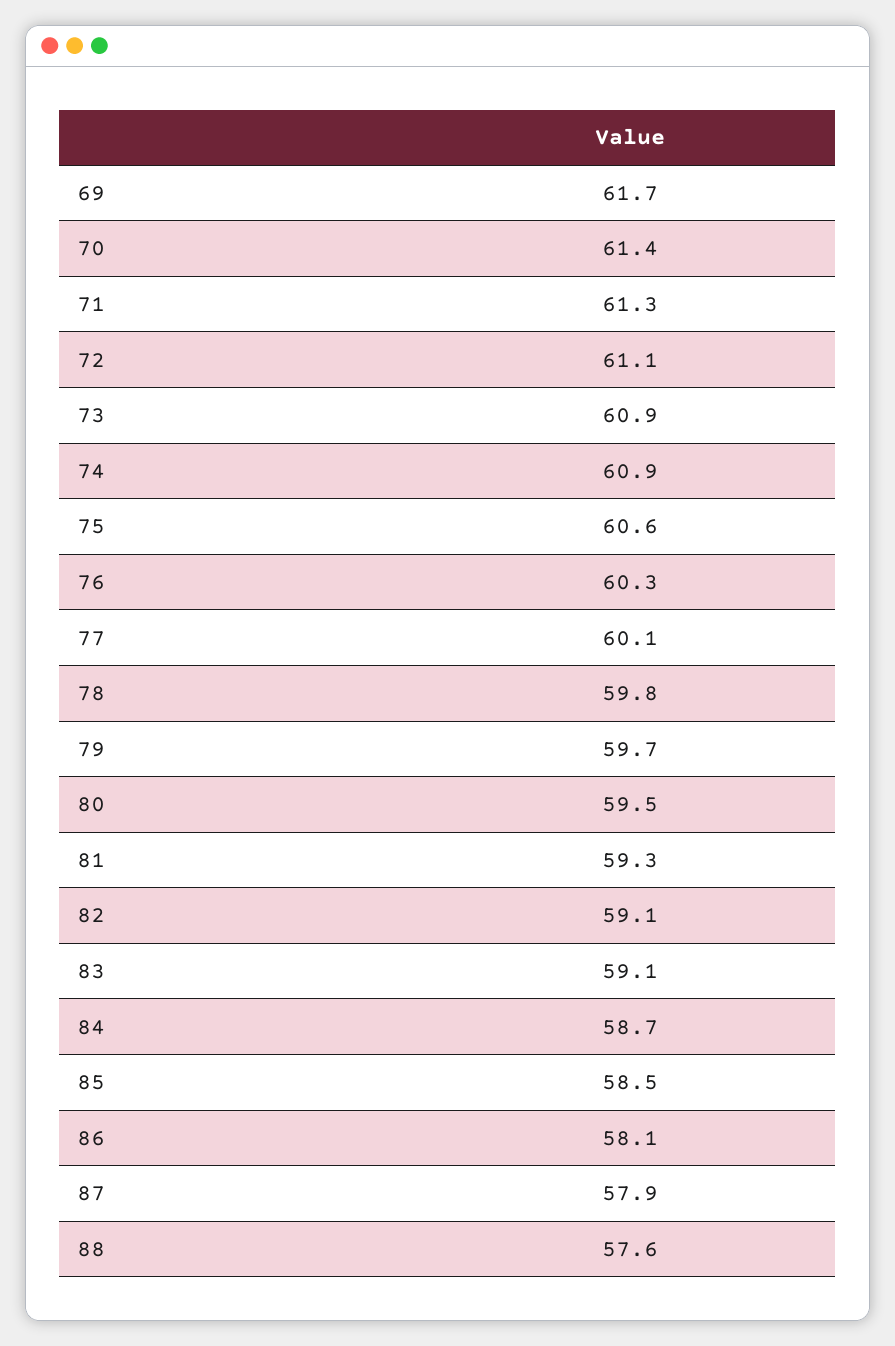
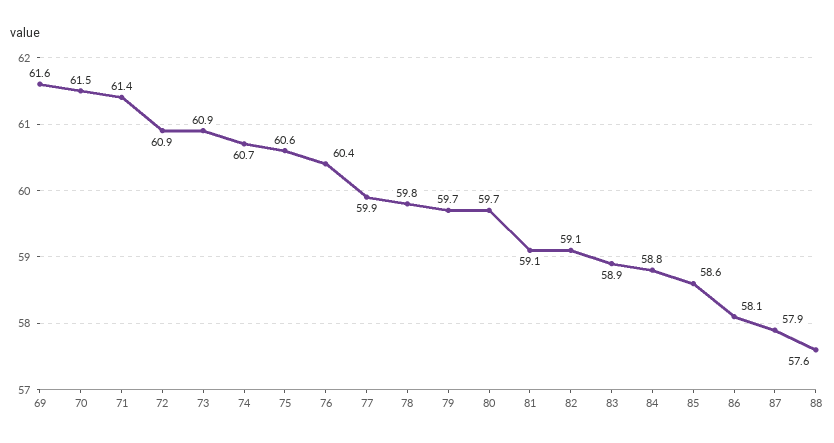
  {
-   "69": 61.7,
+   "69": 61.6,
-   "70": 61.4,
+   "70": 61.5,
-   "71": 61.3,
+   "71": 61.4,
-   "72": 61.1,
+   "72": 60.9,
    "73": 60.9,
-   "74": 60.9,
+   "74": 60.7,
    "75": 60.6,
-   "76": 60.3,
+   "76": 60.4,
-   "77": 60.1,
+   "77": 59.9,
    "78": 59.8,
    "79": 59.7,
-   "80": 59.5,
+   "80": 59.7,
-   "81": 59.3,
+   "81": 59.1,
    "82": 59.1,
-   "83": 59.1,
+   "83": 58.9,
-   "84": 58.7,
+   "84": 58.8,
-   "85": 58.5,
+   "85": 58.6,
    "86": 58.1,
    "87": 57.9,
    "88": 57.6
  }

